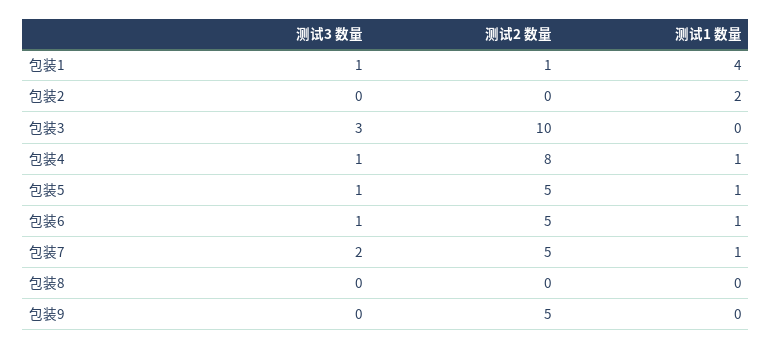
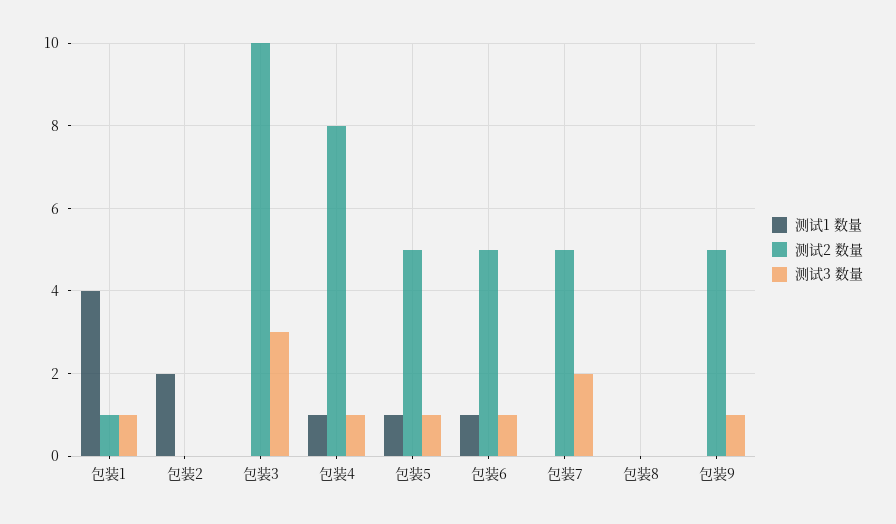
  {
    "测试3 数量": {
      "包装1": 1,
      "包装2": 0,
      "包装3": 3,
      "包装4": 1,
      "包装5": 1,
      "包装6": 1,
      "包装7": 2,
      "包装8": 0,
-     "包装9": 0
+     "包装9": 1
    },
    "测试2 数量": {
      "包装1": 1,
      "包装2": 0,
      "包装3": 10,
      "包装4": 8,
      "包装5": 5,
      "包装6": 5,
      "包装7": 5,
      "包装8": 0,
      "包装9": 5
    },
    "测试1 数量": {
      "包装1": 4,
      "包装2": 2,
      "包装3": 0,
      "包装4": 1,
      "包装5": 1,
      "包装6": 1,
-     "包装7": 1,
+     "包装7": 0,
      "包装8": 0,
      "包装9": 0
    }
  }

